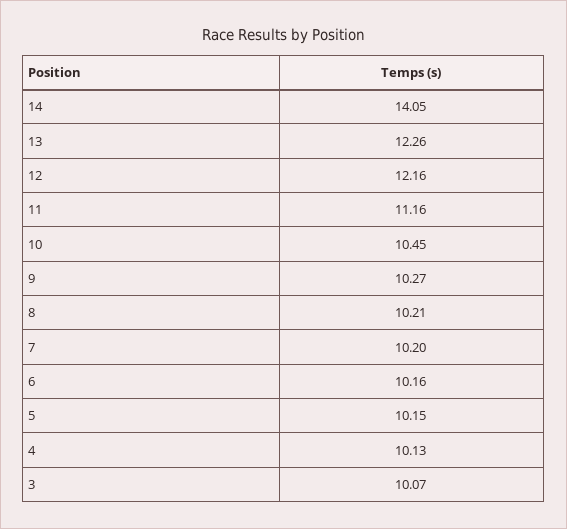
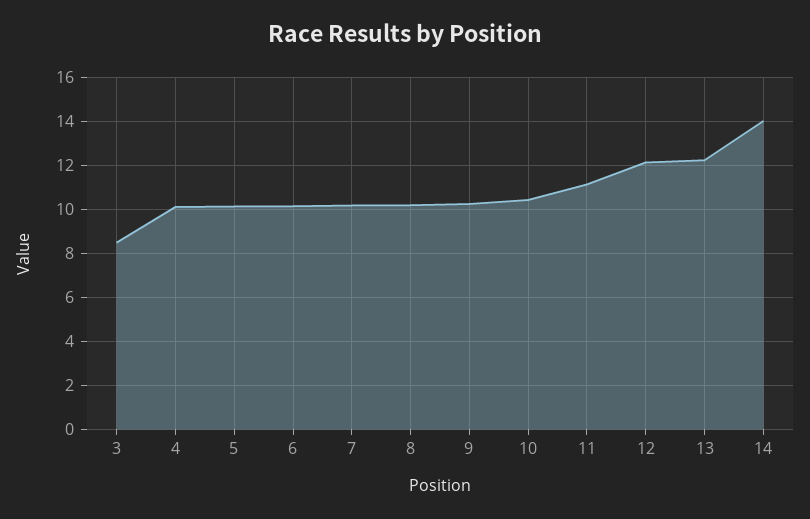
  {
    "14": 14.05,
    "13": 12.26,
    "12": 12.16,
    "11": 11.16,
    "10": 10.45,
    "9": 10.27,
    "8": 10.21,
    "7": 10.2,
    "6": 10.16,
    "5": 10.15,
    "4": 10.13,
-   "3": 10.07
+   "3": 8.5
  }

